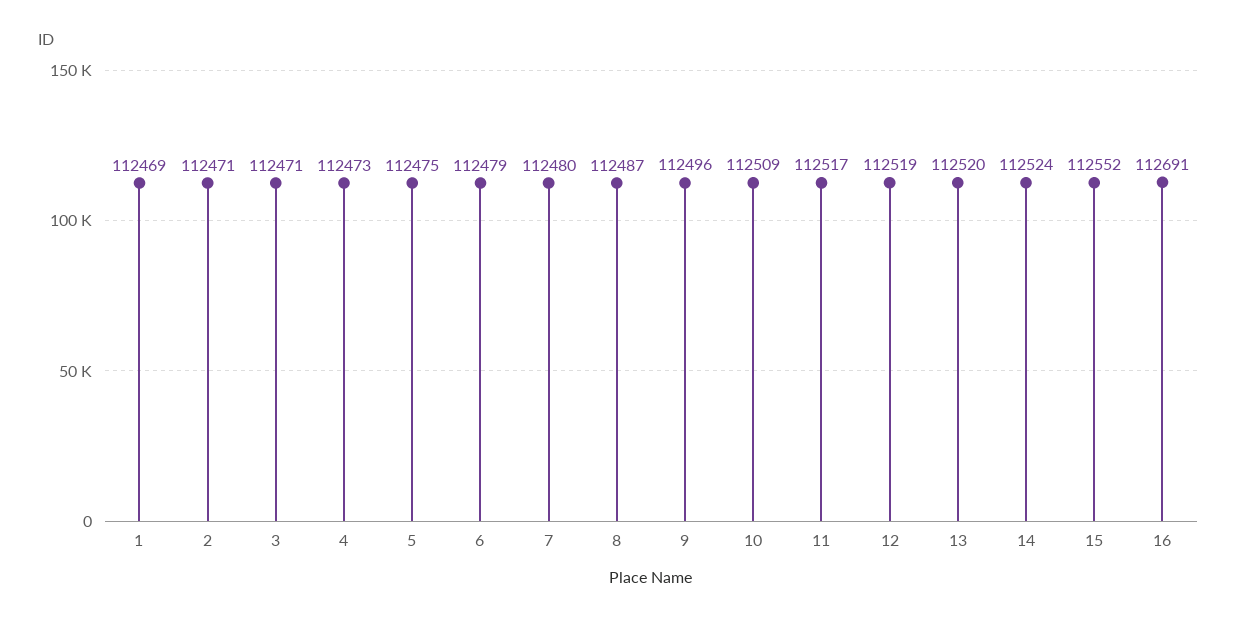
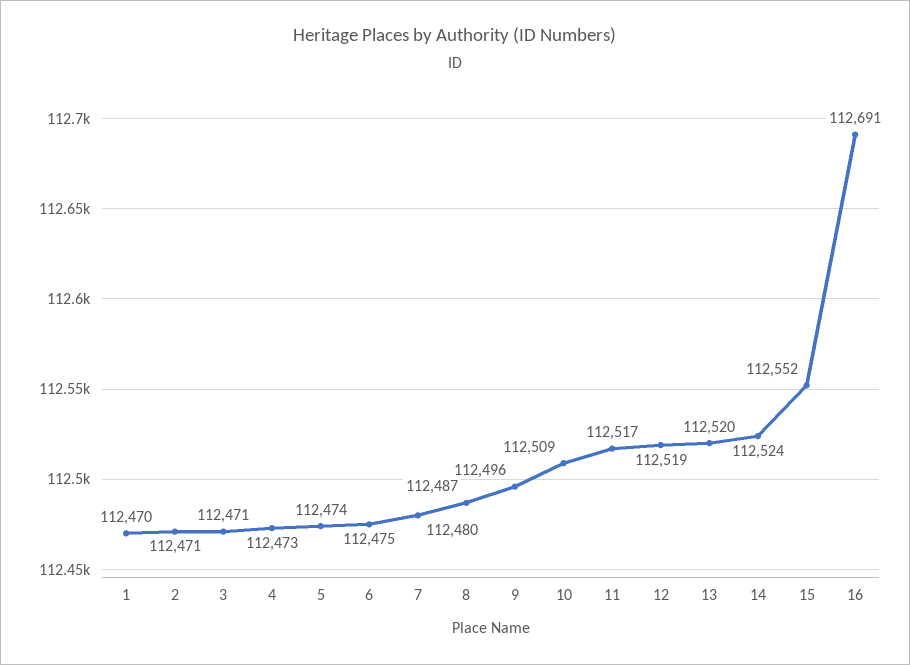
  {
-   "1": 112469,
+   "1": 112470,
    "2": 112471,
    "3": 112471,
    "4": 112473,
-   "5": 112475,
+   "5": 112474,
-   "6": 112479,
+   "6": 112475,
    "7": 112480,
    "8": 112487,
    "9": 112496,
    "10": 112509,
    "11": 112517,
    "12": 112519,
    "13": 112520,
    "14": 112524,
    "15": 112552,
    "16": 112691
  }

